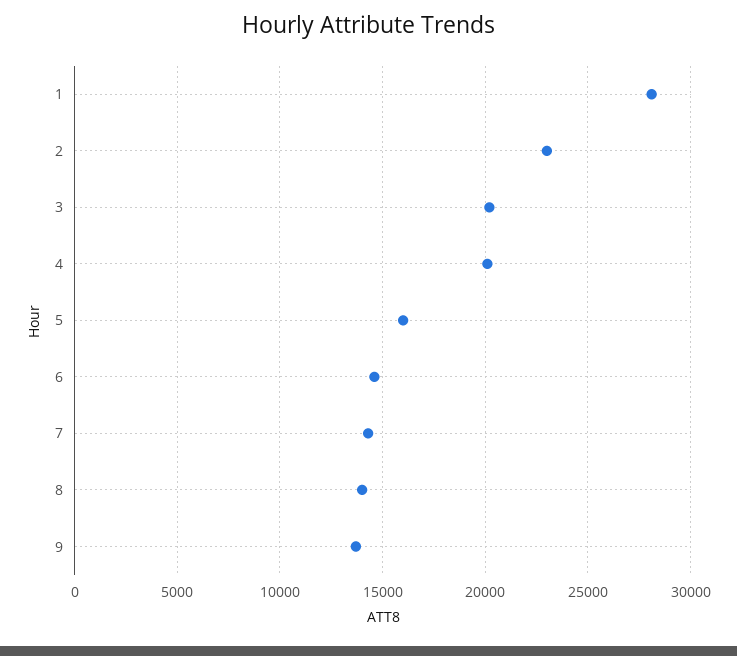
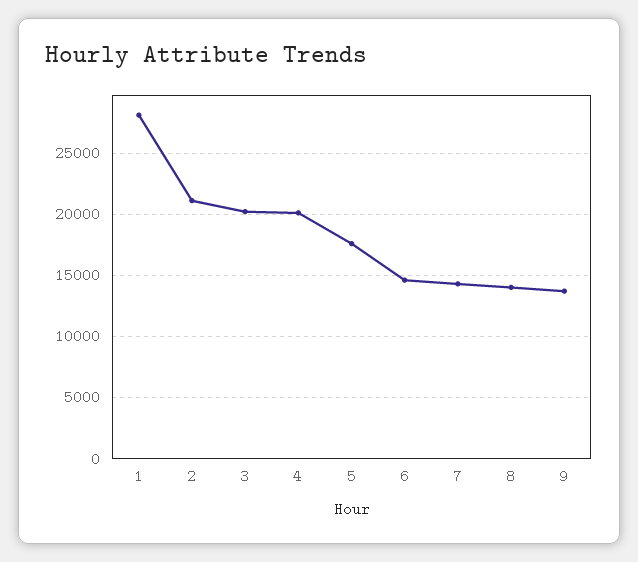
  {
    "1": 28000,
-   "2": 23000,
+   "2": 21000,
    "3": 20000,
    "4": 20000,
-   "5": 16000,
+   "5": 17500,
    "6": 14500,
    "7": 14500,
    "8": 14000,
    "9": 13500
  }

